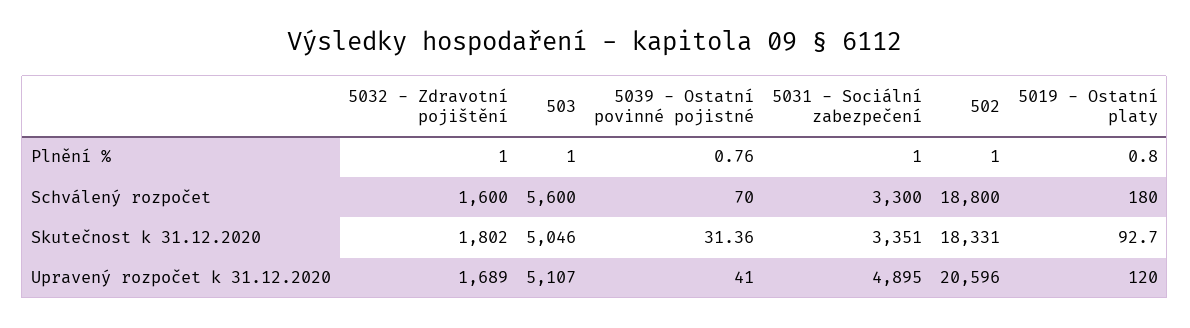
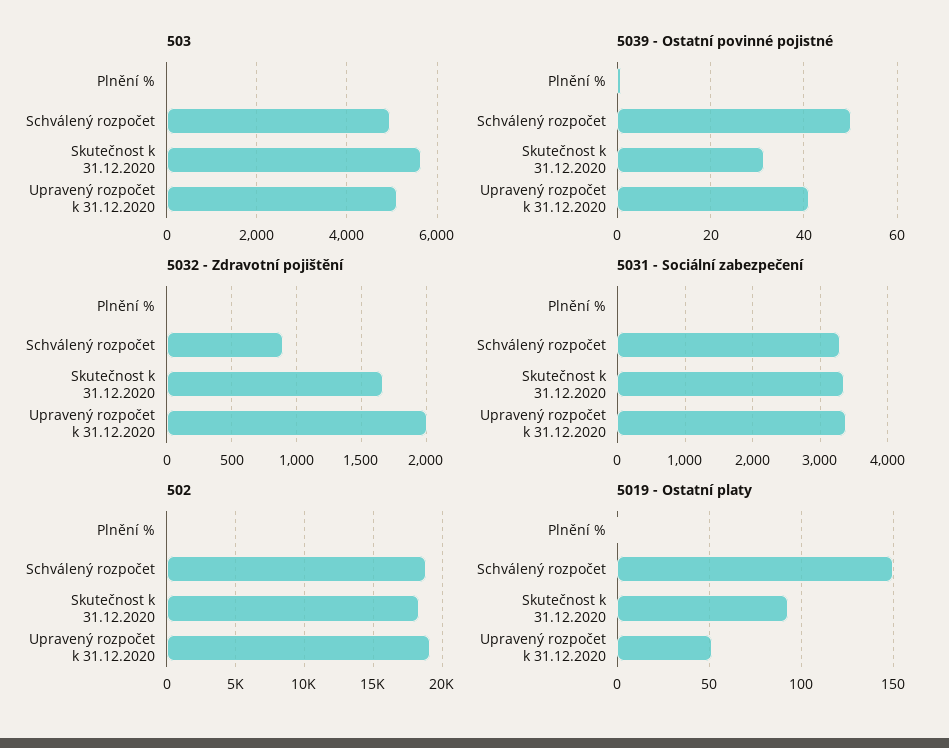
  {
    "5032 - Zdravotní pojištění": {
      "Plnění %": 1,
-     "Schválený rozpočet": 1600,
+     "Schválený rozpočet": 900,
-     "Skutečnost k 31.12.2020": 1802,
+     "Skutečnost k 31.12.2020": 1650,
-     "Upravený rozpočet k 31.12.2020": 1689
+     "Upravený rozpočet k 31.12.2020": 2000
    },
    "503": {
      "Plnění %": 1,
-     "Schválený rozpočet": 5600,
+     "Schválený rozpočet": 5000,
-     "Skutečnost k 31.12.2020": 5046,
+     "Skutečnost k 31.12.2020": 5600,
      "Upravený rozpočet k 31.12.2020": 5107
    },
    "5039 - Ostatní povinné pojistné": {
      "Plnění %": 0.76,
-     "Schválený rozpočet": 70,
+     "Schválený rozpočet": 50,
      "Skutečnost k 31.12.2020": 31.36,
      "Upravený rozpočet k 31.12.2020": 41
    },
    "5031 - Sociální zabezpečení": {
      "Plnění %": 1,
      "Schválený rozpočet": 3300,
      "Skutečnost k 31.12.2020": 3351,
-     "Upravený rozpočet k 31.12.2020": 4895
+     "Upravený rozpočet k 31.12.2020": 3400
    },
    "502": {
      "Plnění %": 1,
      "Schválený rozpočet": 18800,
      "Skutečnost k 31.12.2020": 18331,
-     "Upravený rozpočet k 31.12.2020": 20596
+     "Upravený rozpočet k 31.12.2020": 19000
    },
    "5019 - Ostatní platy": {
      "Plnění %": 0.8,
-     "Schválený rozpočet": 180,
+     "Schválený rozpočet": 150,
      "Skutečnost k 31.12.2020": 92.7,
-     "Upravený rozpočet k 31.12.2020": 120
+     "Upravený rozpočet k 31.12.2020": 50
    }
  }

